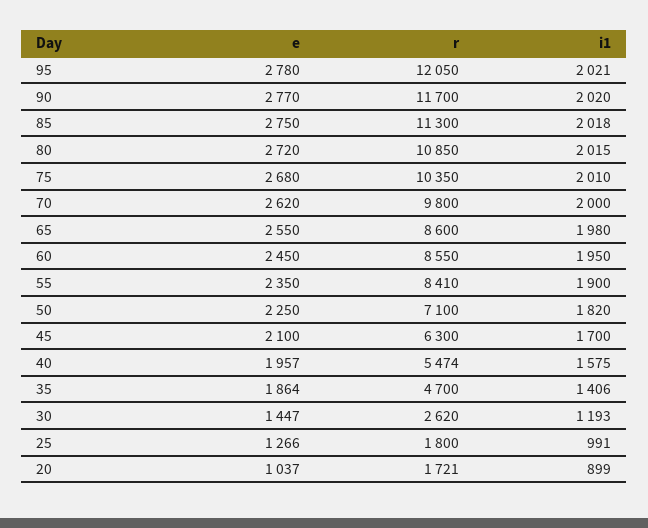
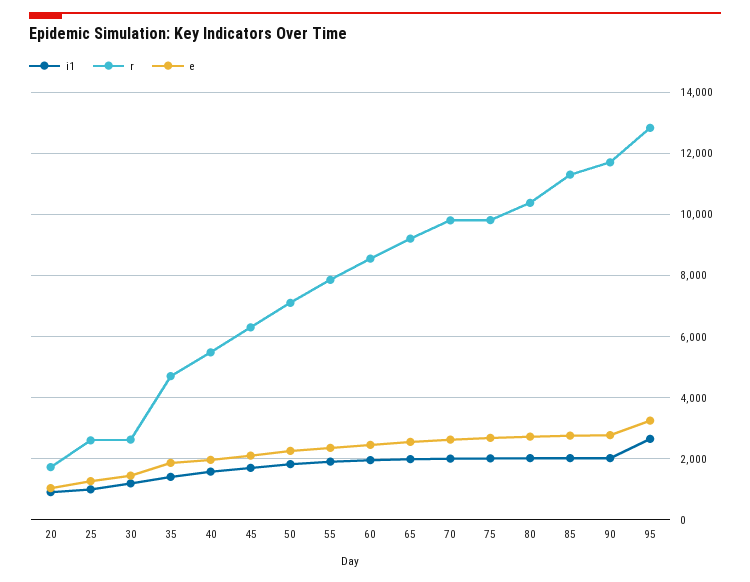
  {
    "e": {
-     "95": 2780,
+     "95": 3200,
      "90": 2770,
      "85": 2750,
      "80": 2720,
      "75": 2680,
      "70": 2620,
      "65": 2550,
      "60": 2450,
      "55": 2350,
      "50": 2250,
      "45": 2100,
      "40": 1957,
      "35": 1864,
      "30": 1447,
      "25": 1266,
      "20": 1037
    },
    "r": {
-     "95": 12050,
+     "95": 12800,
      "90": 11700,
      "85": 11300,
-     "80": 10850,
+     "80": 10400,
-     "75": 10350,
+     "75": 9800,
      "70": 9800,
-     "65": 8600,
+     "65": 9200,
      "60": 8550,
-     "55": 8410,
+     "55": 7800,
      "50": 7100,
      "45": 6300,
      "40": 5474,
      "35": 4700,
      "30": 2620,
-     "25": 1800,
+     "25": 2600,
      "20": 1721
    },
    "i1": {
-     "95": 2021,
+     "95": 2600,
      "90": 2020,
      "85": 2018,
      "80": 2015,
      "75": 2010,
      "70": 2000,
      "65": 1980,
      "60": 1950,
      "55": 1900,
      "50": 1820,
      "45": 1700,
      "40": 1575,
      "35": 1406,
      "30": 1193,
      "25": 991,
      "20": 899
    }
  }

